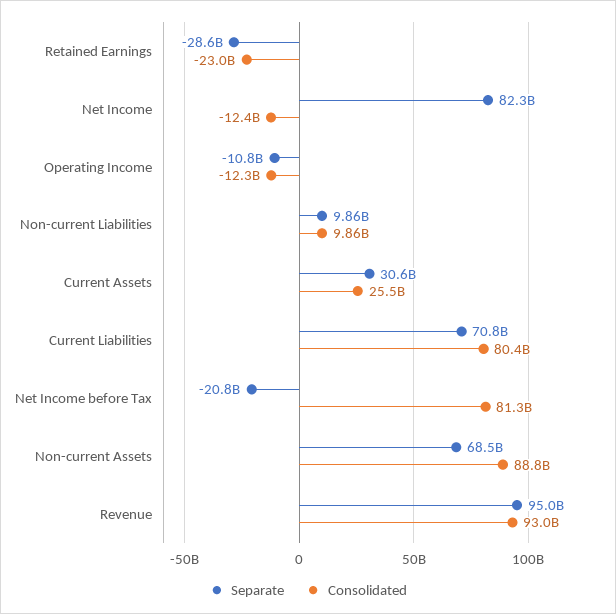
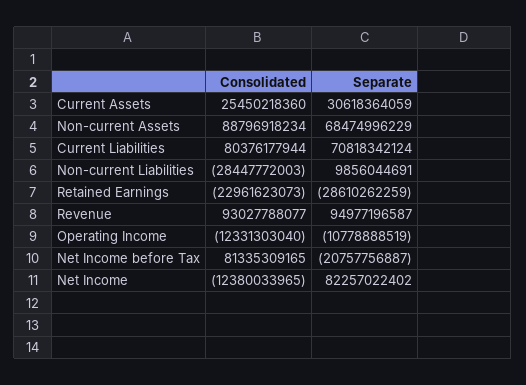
  {
    "Separate": {
      "Retained Earnings": -28610262259,
      "Net Income": 82257022402,
      "Operating Income": -10778888519,
      "Non-current Liabilities": 9856044691,
      "Current Assets": 30618364059,
      "Current Liabilities": 70818342124,
      "Net Income before Tax": -20757756887,
      "Non-current Assets": 68474996229,
      "Revenue": 94977196587
    },
    "Consolidated": {
      "Retained Earnings": -22961623073,
      "Net Income": -12380033965,
      "Operating Income": -12331303040,
-     "Non-current Liabilities": 9860000000,
+     "Non-current Liabilities": -28447772003,
      "Current Assets": 25450218360,
      "Current Liabilities": 80376177944,
      "Net Income before Tax": 81335309165,
      "Non-current Assets": 88796918234,
      "Revenue": 93027788077
    }
  }

